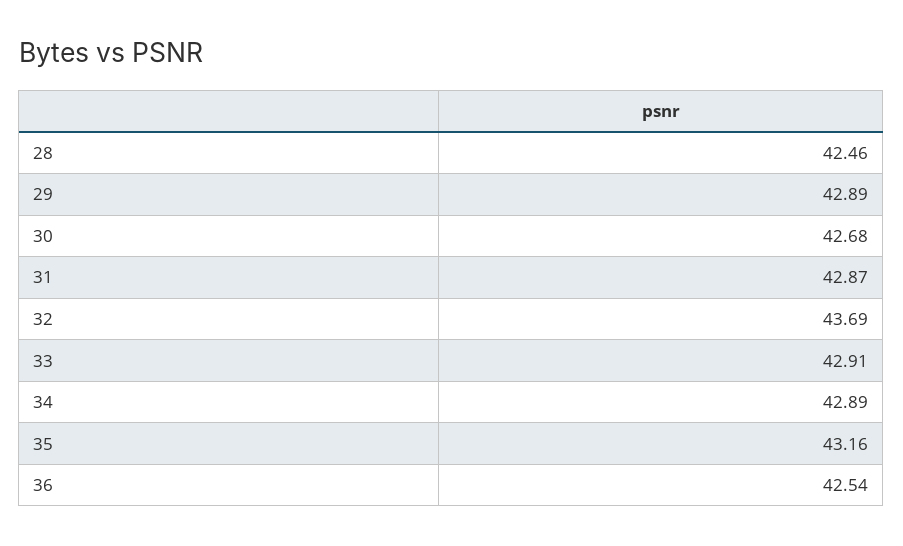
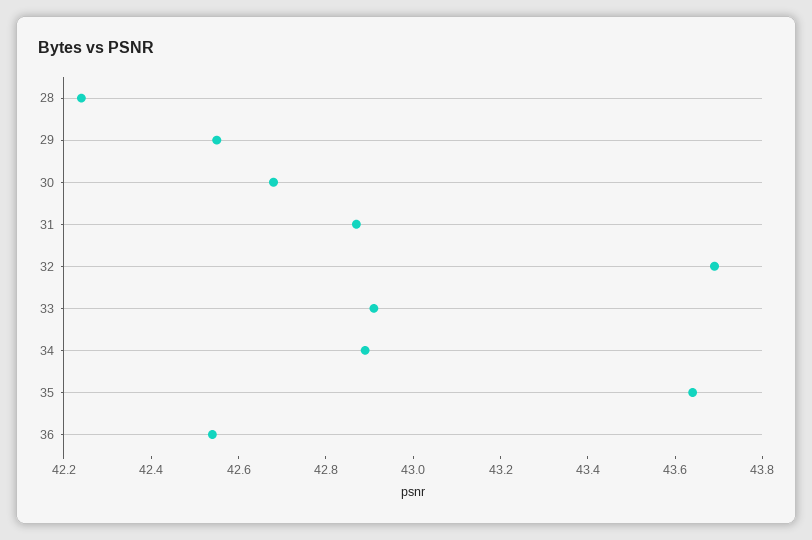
  {
-   "28": 42.46,
+   "28": 42.25,
-   "29": 42.89,
+   "29": 42.55,
    "30": 42.68,
    "31": 42.87,
    "32": 43.69,
    "33": 42.91,
    "34": 42.89,
-   "35": 43.16,
+   "35": 43.65,
    "36": 42.54
  }

